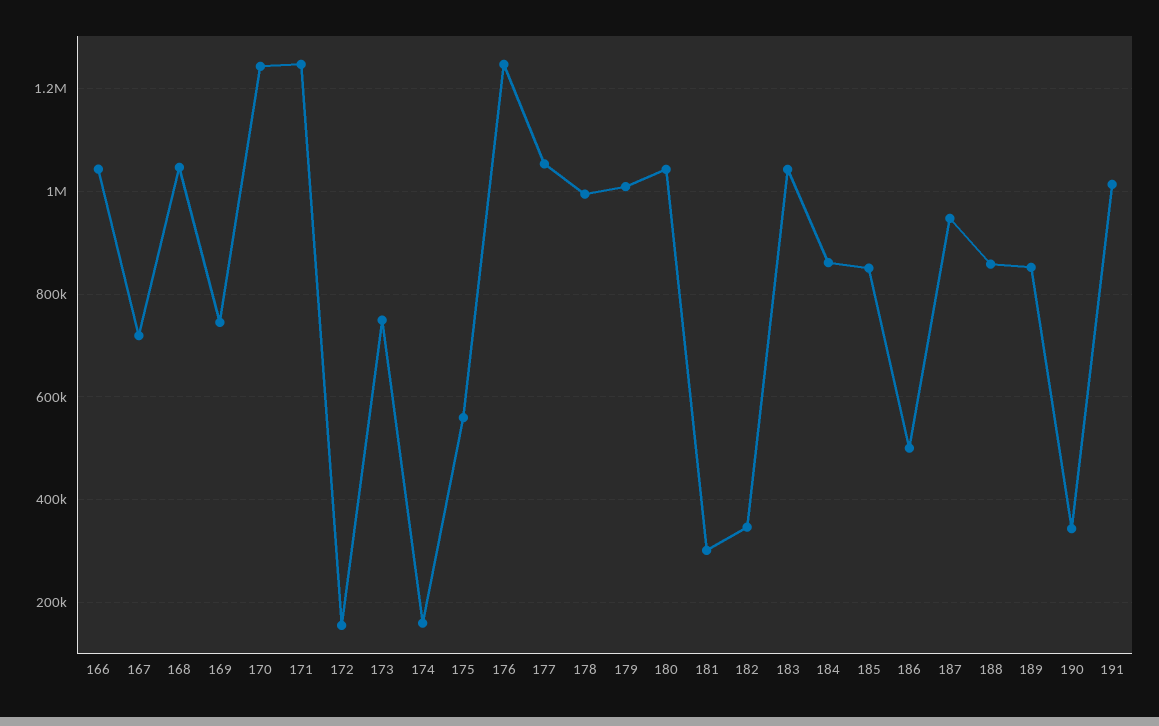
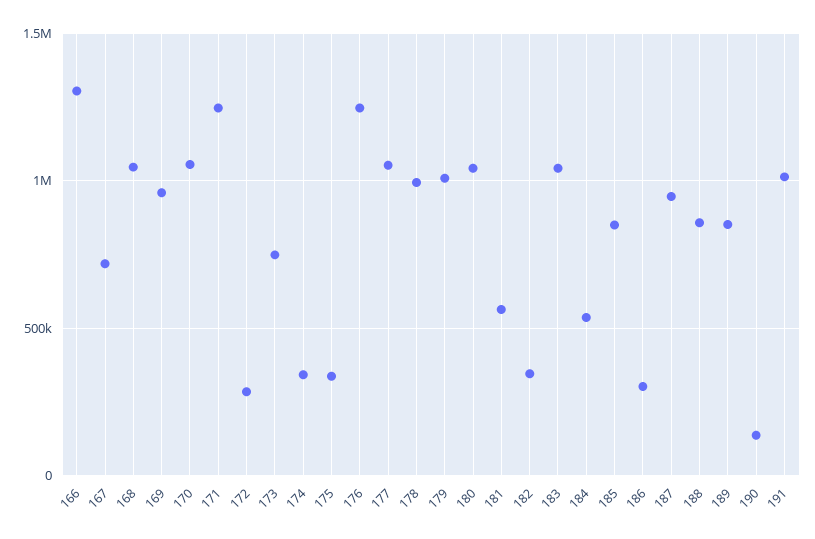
  {
-   "166": 1040000,
+   "166": 1300000,
    "167": 720000,
    "168": 1040000,
-   "169": 740000,
+   "169": 950000,
-   "170": 1240000,
+   "170": 1050000,
    "171": 1240000,
-   "172": 160000,
+   "172": 300000,
    "173": 740000,
-   "174": 160000,
+   "174": 350000,
-   "175": 560000,
+   "175": 350000,
    "176": 1240000,
    "177": 1060000,
    "178": 1000000,
    "179": 1000000,
    "180": 1040000,
-   "181": 300000,
+   "181": 550000,
    "182": 340000,
    "183": 1040000,
-   "184": 860000,
+   "184": 550000,
    "185": 860000,
-   "186": 500000,
+   "186": 300000,
    "187": 940000,
    "188": 860000,
    "189": 860000,
-   "190": 340000,
+   "190": 150000,
    "191": 1020000
  }

